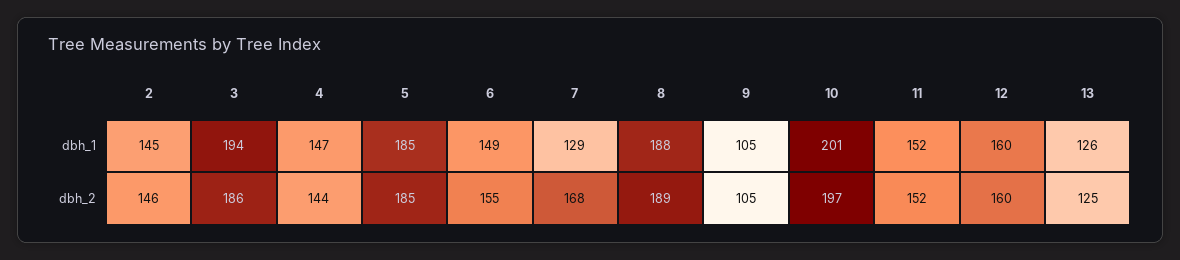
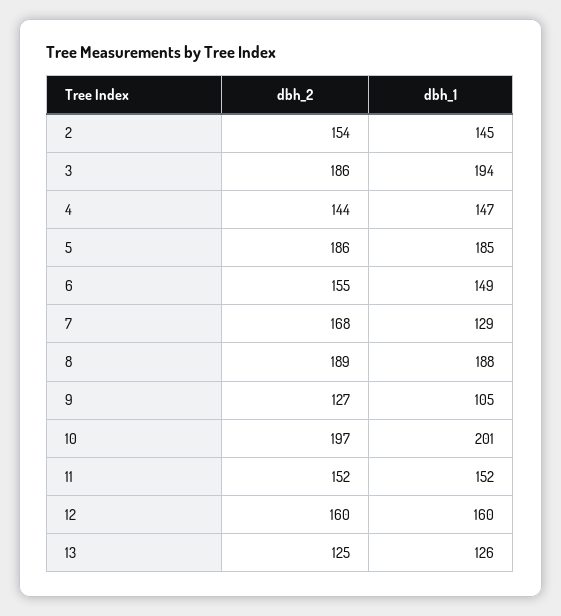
  {
    "2": {
      "dbh_1": 145,
-     "dbh_2": 146
+     "dbh_2": 154
    },
    "3": {
      "dbh_1": 194,
      "dbh_2": 186
    },
    "4": {
      "dbh_1": 147,
      "dbh_2": 144
    },
    "5": {
      "dbh_1": 185,
-     "dbh_2": 185
+     "dbh_2": 186
    },
    "6": {
      "dbh_1": 149,
      "dbh_2": 155
    },
    "7": {
      "dbh_1": 129,
      "dbh_2": 168
    },
    "8": {
      "dbh_1": 188,
      "dbh_2": 189
    },
    "9": {
      "dbh_1": 105,
-     "dbh_2": 105
+     "dbh_2": 127
    },
    "10": {
      "dbh_1": 201,
      "dbh_2": 197
    },
    "11": {
      "dbh_1": 152,
      "dbh_2": 152
    },
    "12": {
      "dbh_1": 160,
      "dbh_2": 160
    },
    "13": {
      "dbh_1": 126,
      "dbh_2": 125
    }
  }

